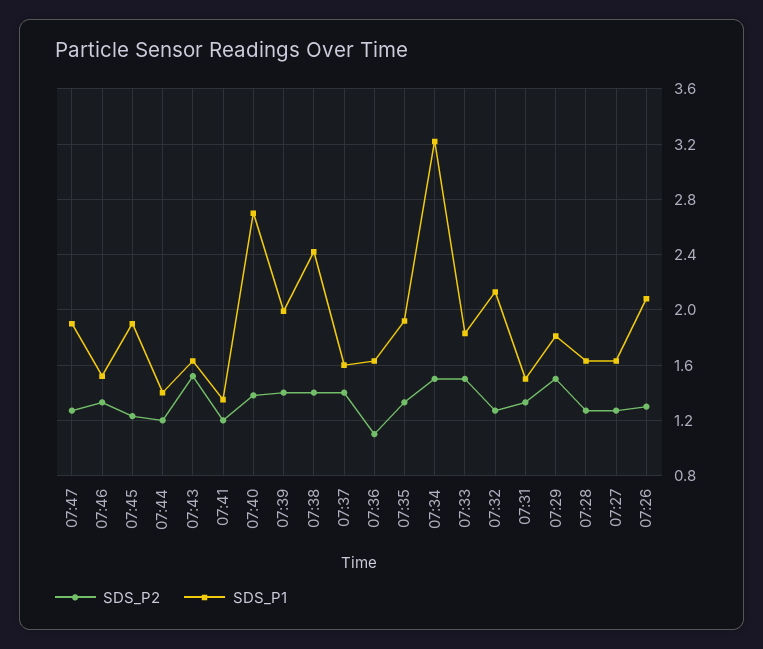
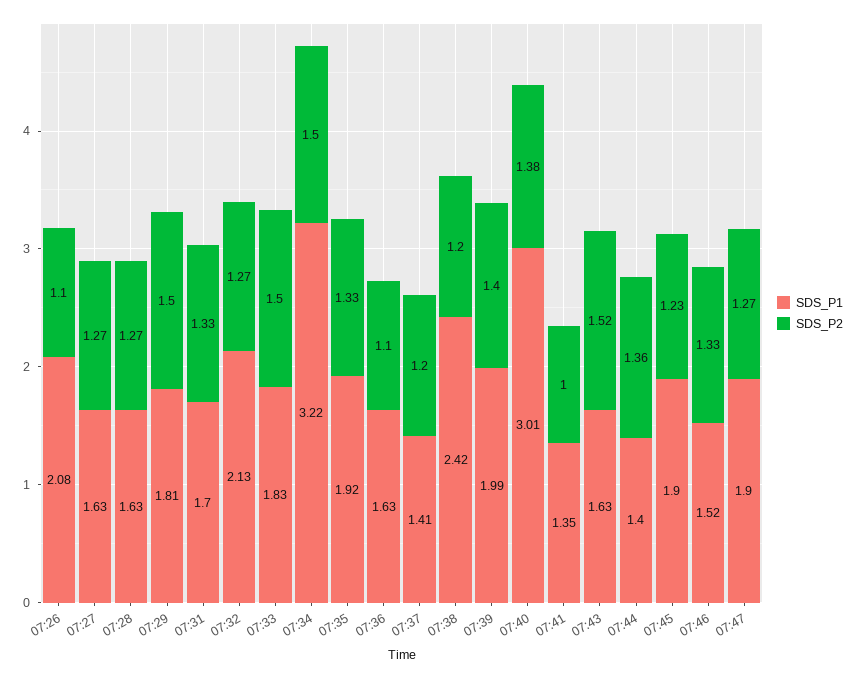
  {
    "SDS_P2": {
      "07:47": 1.27,
      "07:46": 1.33,
      "07:45": 1.23,
-     "07:44": 1.2,
+     "07:44": 1.36,
      "07:43": 1.52,
-     "07:41": 1.2,
+     "07:41": 1,
      "07:40": 1.38,
      "07:39": 1.4,
-     "07:38": 1.4,
+     "07:38": 1.2,
-     "07:37": 1.4,
+     "07:37": 1.2,
      "07:36": 1.1,
      "07:35": 1.33,
      "07:34": 1.5,
      "07:33": 1.5,
      "07:32": 1.27,
      "07:31": 1.33,
      "07:29": 1.5,
      "07:28": 1.27,
      "07:27": 1.27,
-     "07:26": 1.3
+     "07:26": 1.1
    },
    "SDS_P1": {
      "07:47": 1.9,
      "07:46": 1.52,
      "07:45": 1.9,
      "07:44": 1.4,
      "07:43": 1.63,
      "07:41": 1.35,
-     "07:40": 2.7,
+     "07:40": 3.01,
      "07:39": 1.99,
      "07:38": 2.42,
-     "07:37": 1.6,
+     "07:37": 1.41,
      "07:36": 1.63,
      "07:35": 1.92,
      "07:34": 3.22,
      "07:33": 1.83,
      "07:32": 2.13,
-     "07:31": 1.5,
+     "07:31": 1.7,
      "07:29": 1.81,
      "07:28": 1.63,
      "07:27": 1.63,
      "07:26": 2.08
    }
  }

